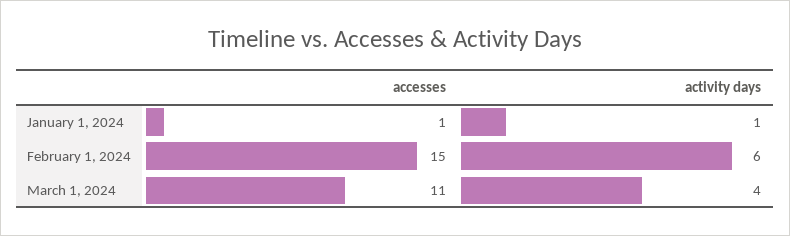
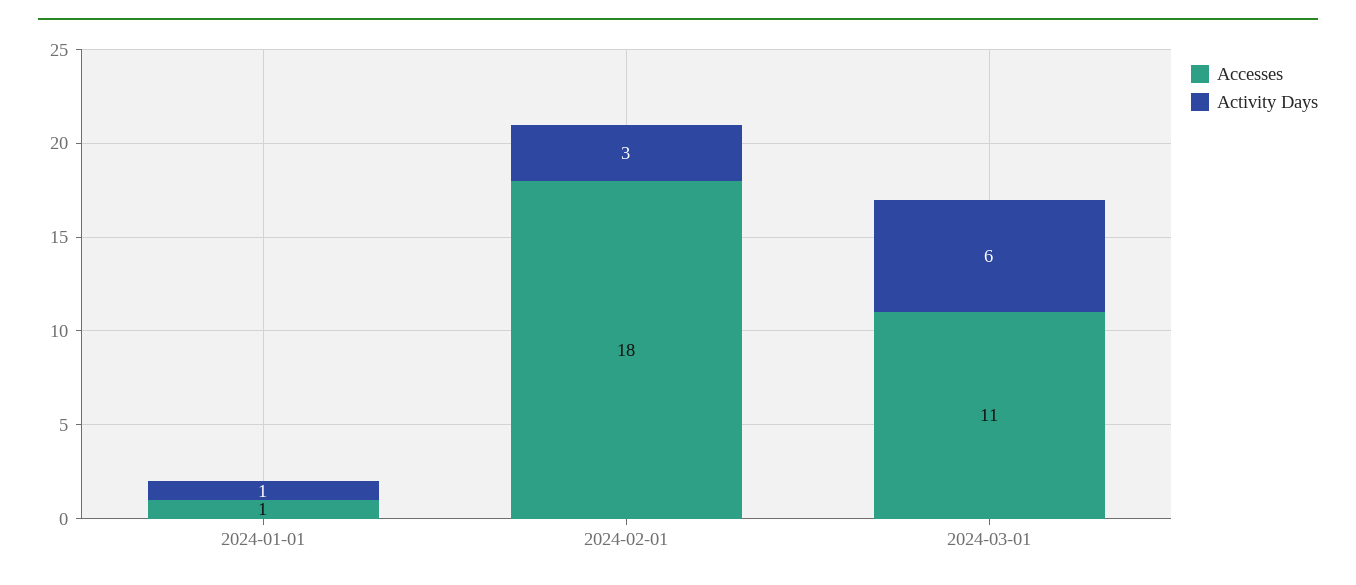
  {
    "accesses": {
      "January 1, 2024": 1,
-     "February 1, 2024": 15,
+     "February 1, 2024": 18,
      "March 1, 2024": 11
    },
    "activity days": {
      "January 1, 2024": 1,
-     "February 1, 2024": 6,
+     "February 1, 2024": 3,
-     "March 1, 2024": 4
+     "March 1, 2024": 6
    }
  }

